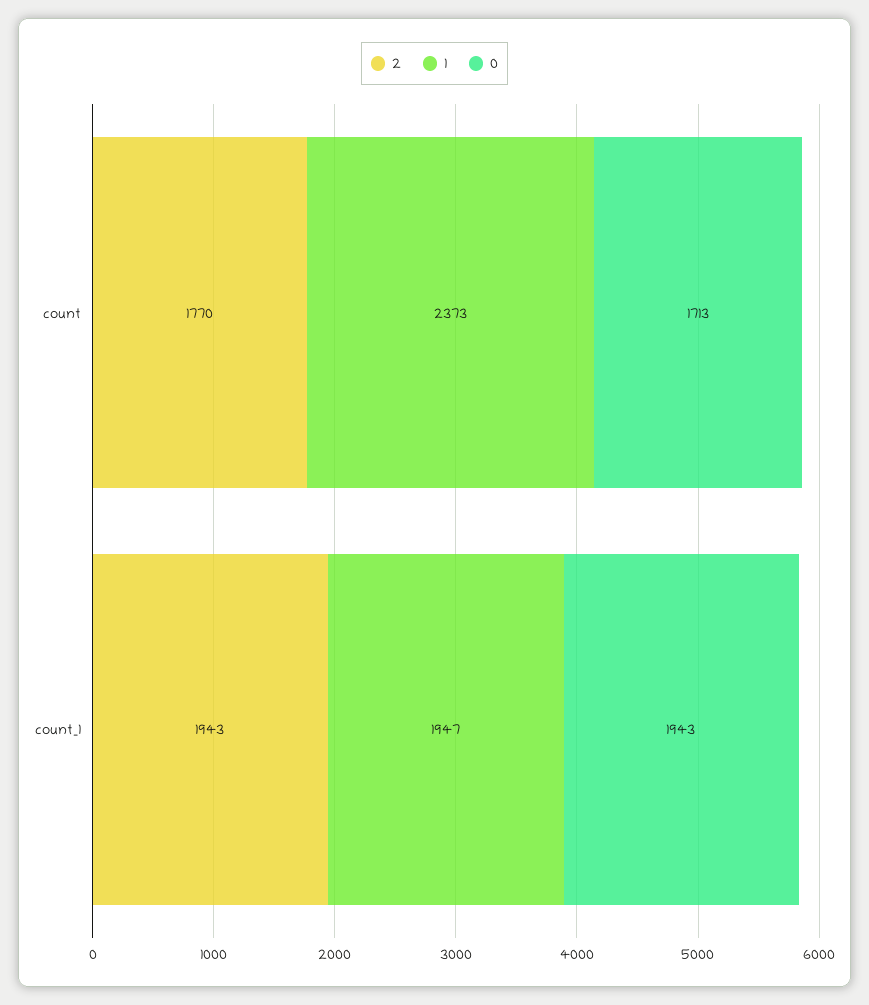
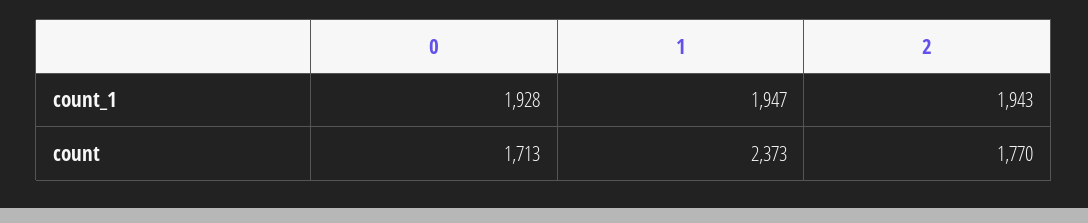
  {
    "2": {
      "count": 1770,
      "count_1": 1943
    },
    "1": {
      "count": 2373,
      "count_1": 1947
    },
    "0": {
      "count": 1713,
-     "count_1": 1943
+     "count_1": 1928
    }
  }

